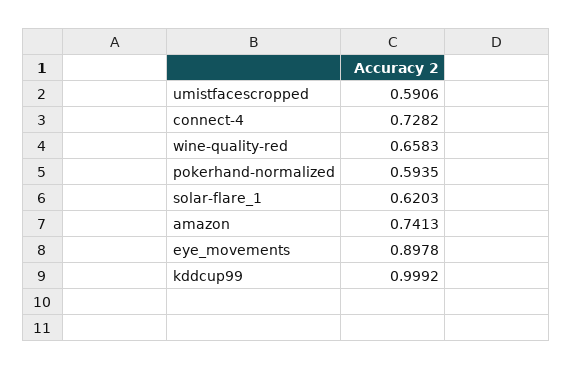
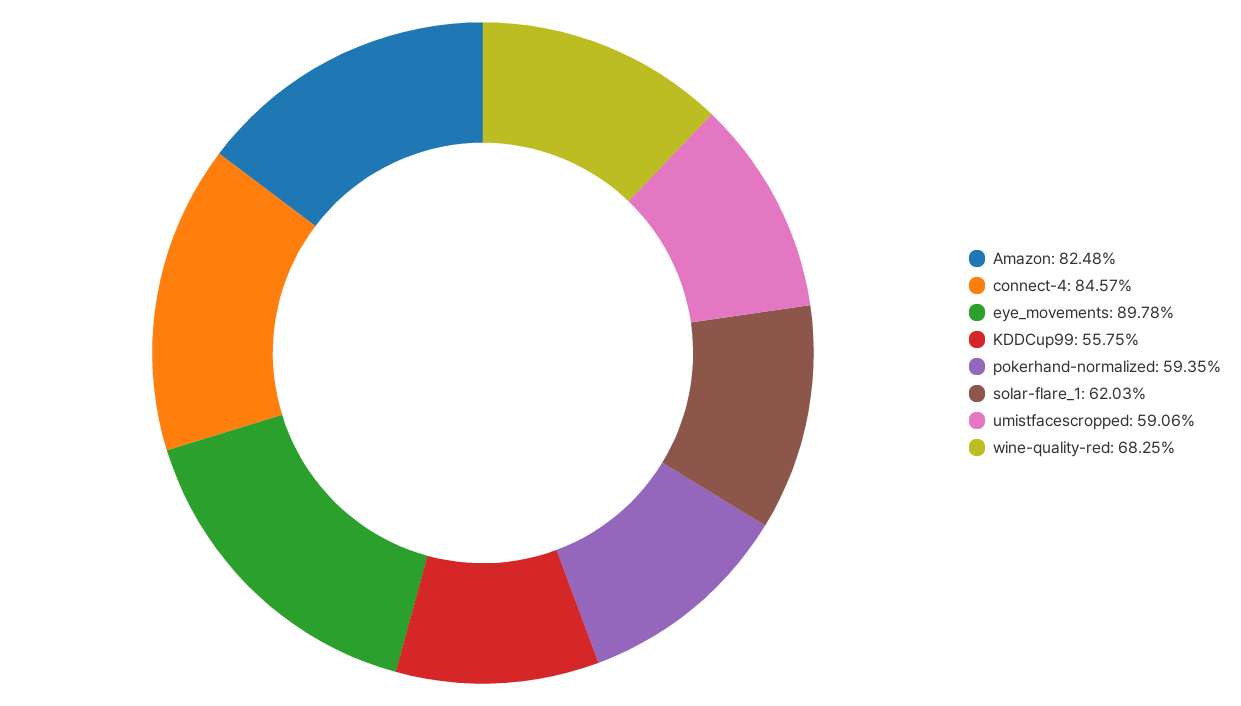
  {
    "umistfacescropped": 0.5906,
-   "connect-4": 0.7282,
+   "connect-4": 0.8457,
-   "wine-quality-red": 0.6583,
+   "wine-quality-red": 0.6825,
    "pokerhand-normalized": 0.5935,
    "solar-flare_1": 0.6203,
-   "amazon": 0.7413,
+   "amazon": 0.8248,
    "eye_movements": 0.8978,
-   "kddcup99": 0.9992
+   "kddcup99": 0.5575
  }

